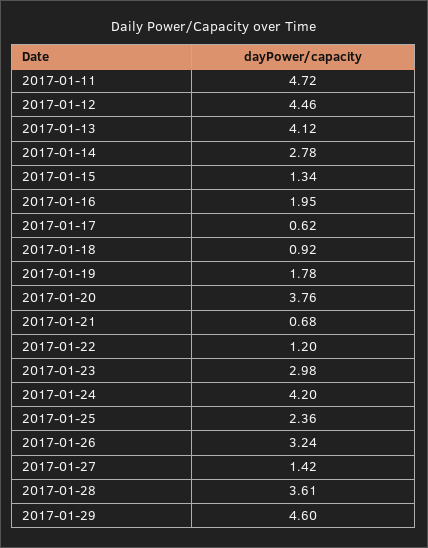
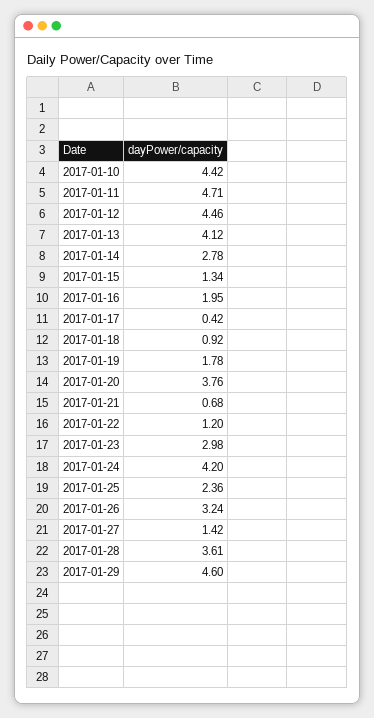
  {
-   "2017-01-11": 4.72,
+   "2017-01-11": 4.71,
    "2017-01-12": 4.46,
    "2017-01-13": 4.12,
    "2017-01-14": 2.78,
    "2017-01-15": 1.34,
    "2017-01-16": 1.95,
-   "2017-01-17": 0.62,
+   "2017-01-17": 0.42,
    "2017-01-18": 0.92,
    "2017-01-19": 1.78,
    "2017-01-20": 3.76,
    "2017-01-21": 0.68,
    "2017-01-22": 1.2,
    "2017-01-23": 2.98,
    "2017-01-24": 4.2,
    "2017-01-25": 2.36,
    "2017-01-26": 3.24,
    "2017-01-27": 1.42,
    "2017-01-28": 3.61,
-   "2017-01-29": 4.6
+   "2017-01-29": 4.6,
+   "2017-01-10": 4.42
  }

